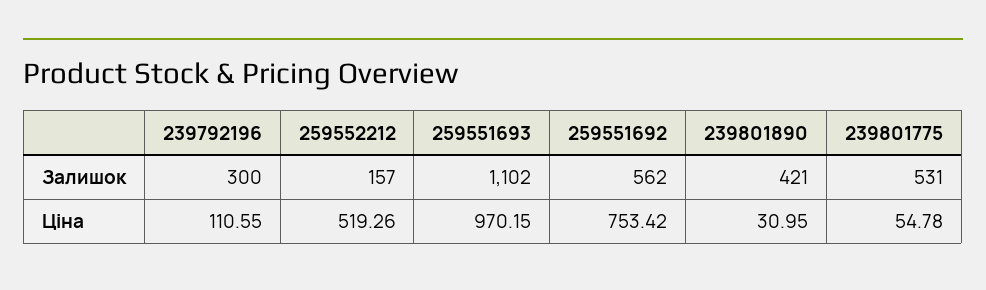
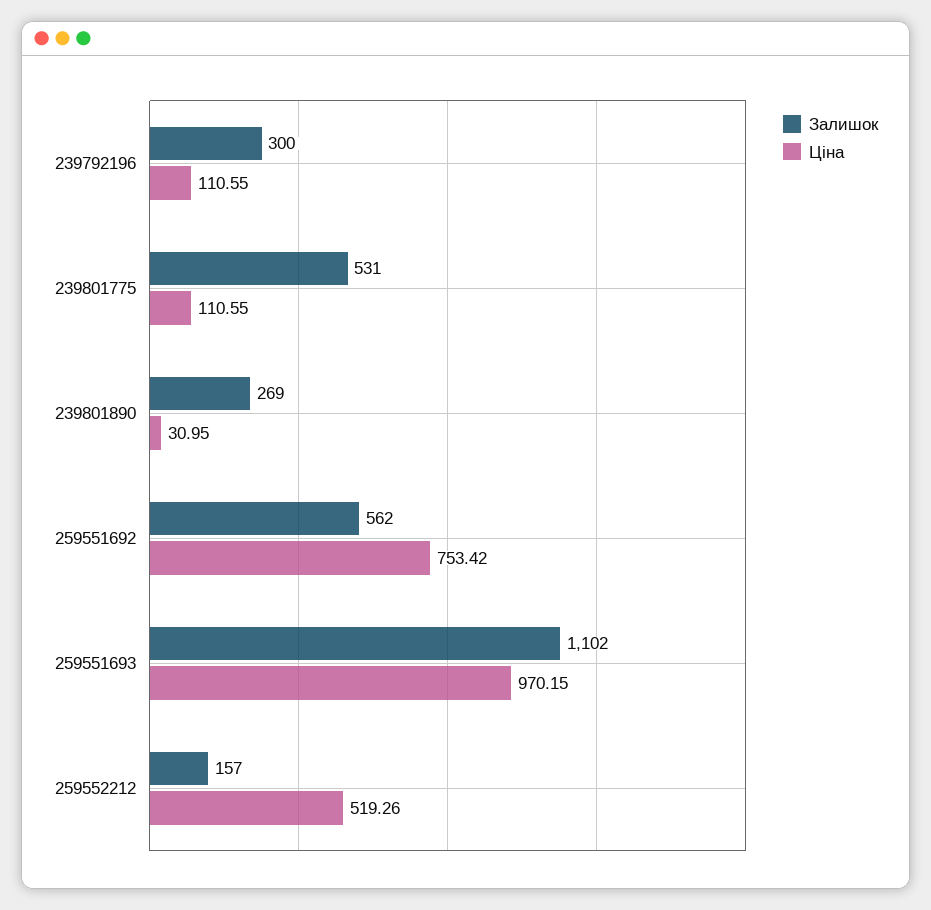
  {
    "Залишок": {
      "239792196": 300,
      "259552212": 157,
      "259551693": 1102,
      "259551692": 562,
-     "239801890": 421,
+     "239801890": 269,
      "239801775": 531
    },
    "Ціна": {
      "239792196": 110.55,
      "259552212": 519.26,
      "259551693": 970.15,
      "259551692": 753.42,
      "239801890": 30.95,
-     "239801775": 54.78
+     "239801775": 110.55
    }
  }

